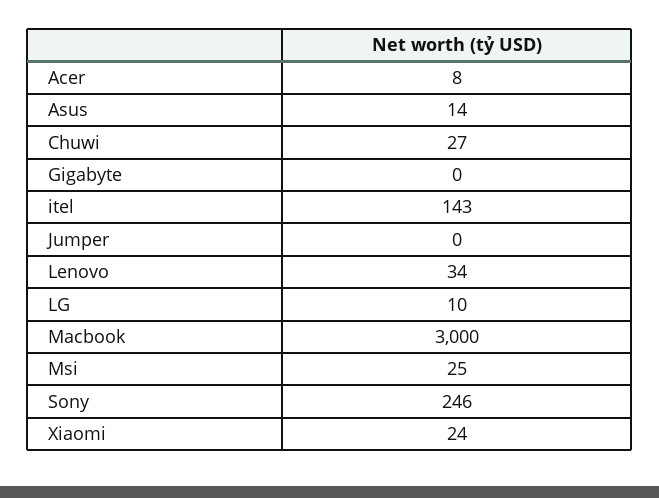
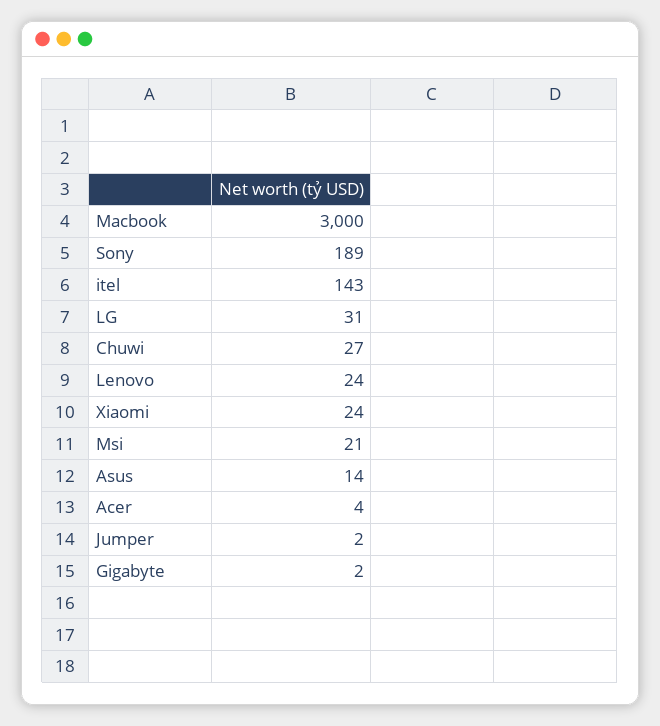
  {
-   "Acer": 8,
+   "Acer": 4,
    "Asus": 14,
    "Chuwi": 27,
-   "Gigabyte": 0,
+   "Gigabyte": 2,
    "itel": 143,
-   "Jumper": 0,
+   "Jumper": 2,
-   "Lenovo": 34,
+   "Lenovo": 24,
-   "LG": 10,
+   "LG": 31,
    "Macbook": 3000,
-   "Msi": 25,
+   "Msi": 21,
-   "Sony": 246,
+   "Sony": 189,
    "Xiaomi": 24
  }

